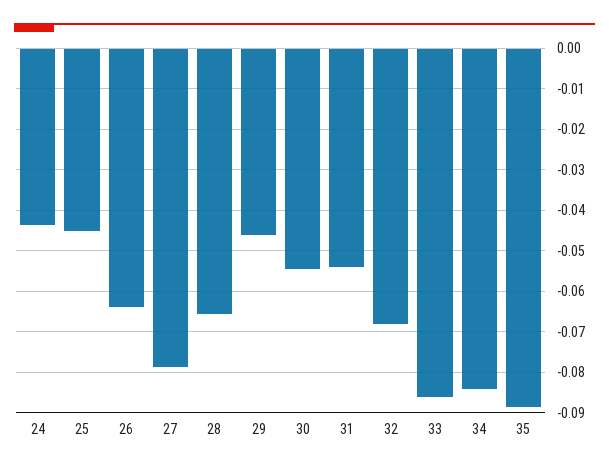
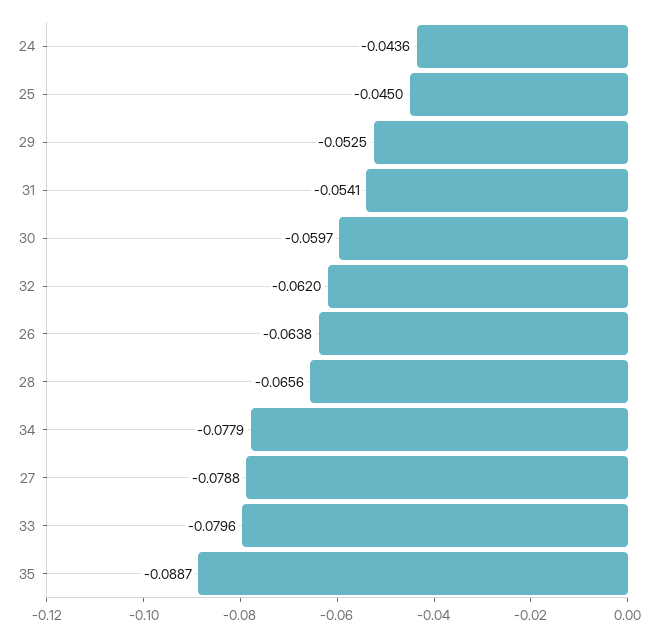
  {
    "24": -0.0436,
    "25": -0.045,
    "26": -0.0638,
    "27": -0.0788,
    "28": -0.0656,
-   "29": -0.046,
+   "29": -0.0525,
-   "30": -0.054,
+   "30": -0.0597,
    "31": -0.0541,
-   "32": -0.068,
+   "32": -0.062,
-   "33": -0.086,
+   "33": -0.0796,
-   "34": -0.084,
+   "34": -0.0779,
    "35": -0.0887
  }

